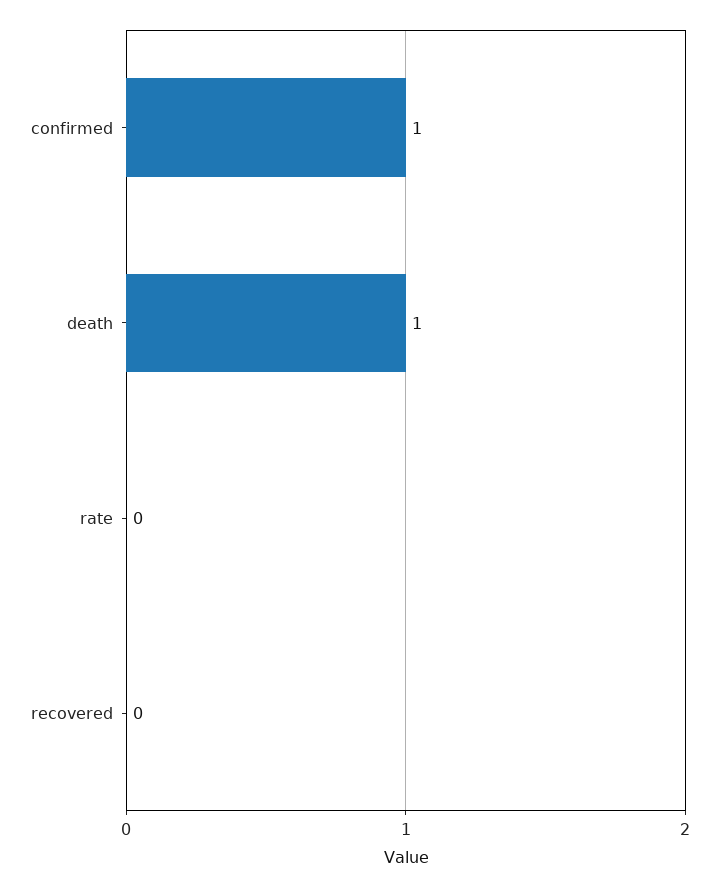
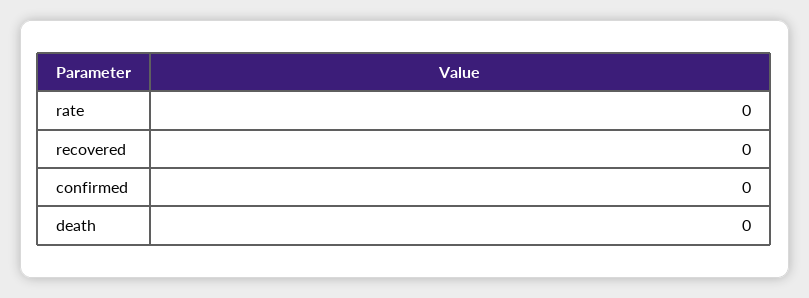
  {
-   "confirmed": 1,
+   "confirmed": 0,
-   "death": 1,
+   "death": 0,
    "rate": 0,
    "recovered": 0
  }

